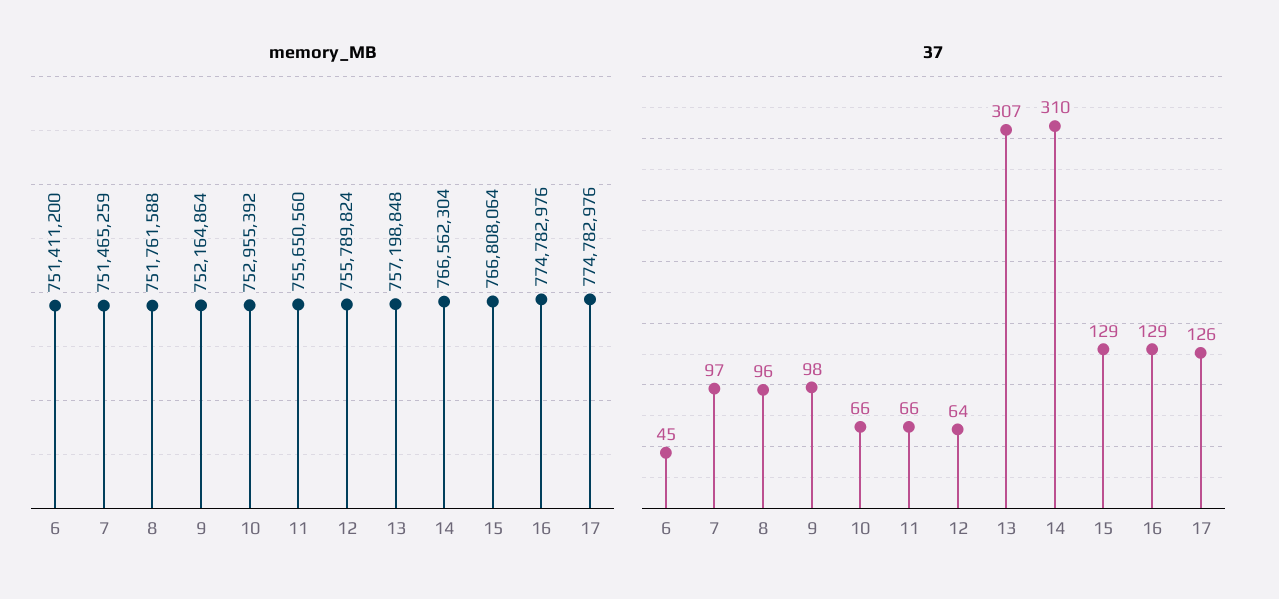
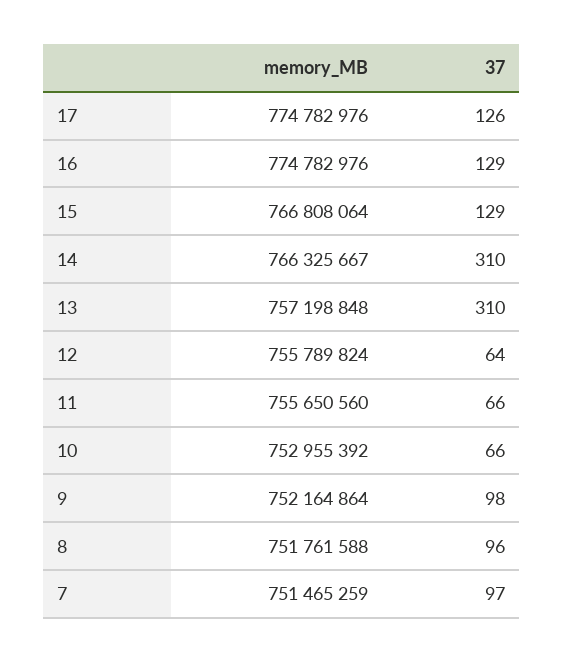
  {
    "memory_MB": {
-     "6": 751411200,
      "7": 751465259,
      "8": 751761588,
      "9": 752164864,
      "10": 752955392,
      "11": 755650560,
      "12": 755789824,
      "13": 757198848,
-     "14": 766562304,
+     "14": 766325667,
      "15": 766808064,
      "16": 774782976,
      "17": 774782976
    },
    "37": {
-     "6": 45,
      "7": 97,
      "8": 96,
      "9": 98,
      "10": 66,
      "11": 66,
      "12": 64,
-     "13": 307,
+     "13": 310,
      "14": 310,
      "15": 129,
      "16": 129,
      "17": 126
    }
  }

